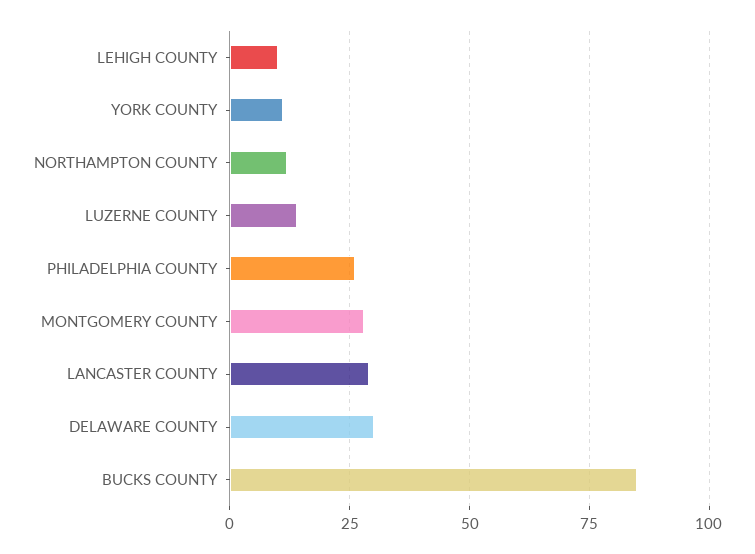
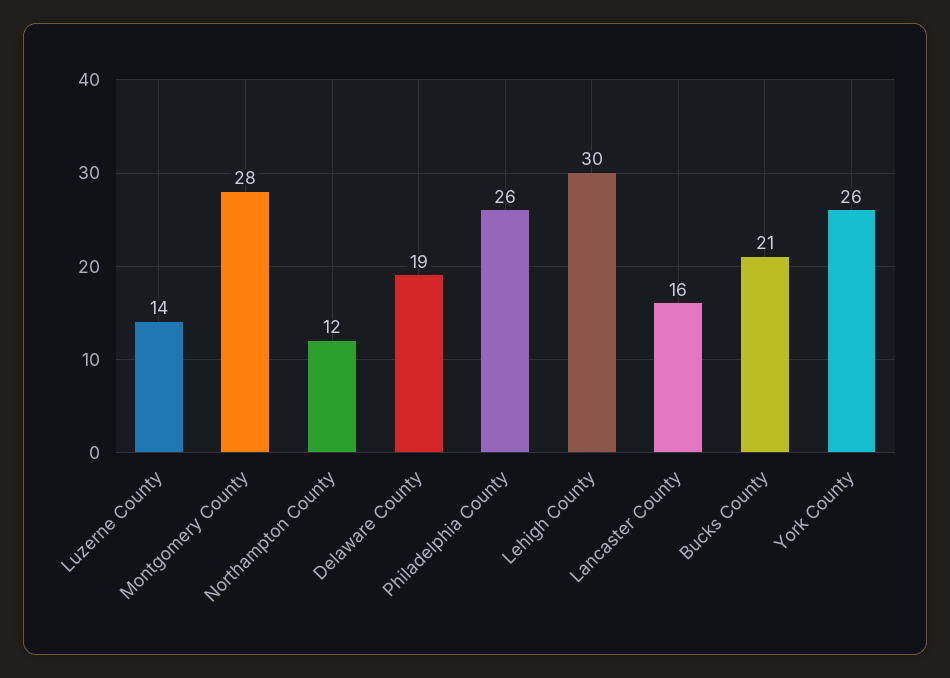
  {
-   "LEHIGH COUNTY": 10,
+   "LEHIGH COUNTY": 30,
-   "YORK COUNTY": 10,
+   "YORK COUNTY": 26,
    "NORTHAMPTON COUNTY": 12,
    "LUZERNE COUNTY": 14,
    "PHILADELPHIA COUNTY": 26,
    "MONTGOMERY COUNTY": 28,
-   "LANCASTER COUNTY": 30,
+   "LANCASTER COUNTY": 16,
-   "DELAWARE COUNTY": 30,
+   "DELAWARE COUNTY": 19,
-   "BUCKS COUNTY": 85
+   "BUCKS COUNTY": 21
  }

